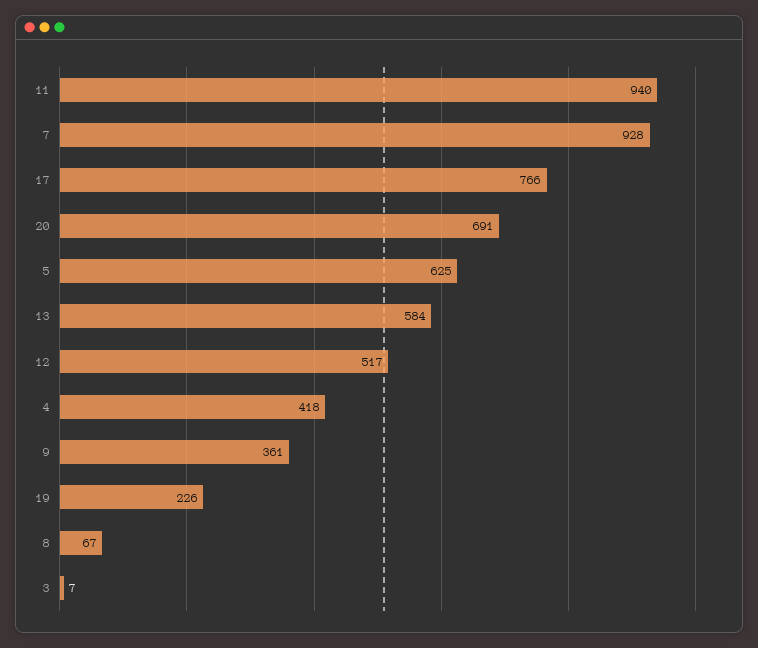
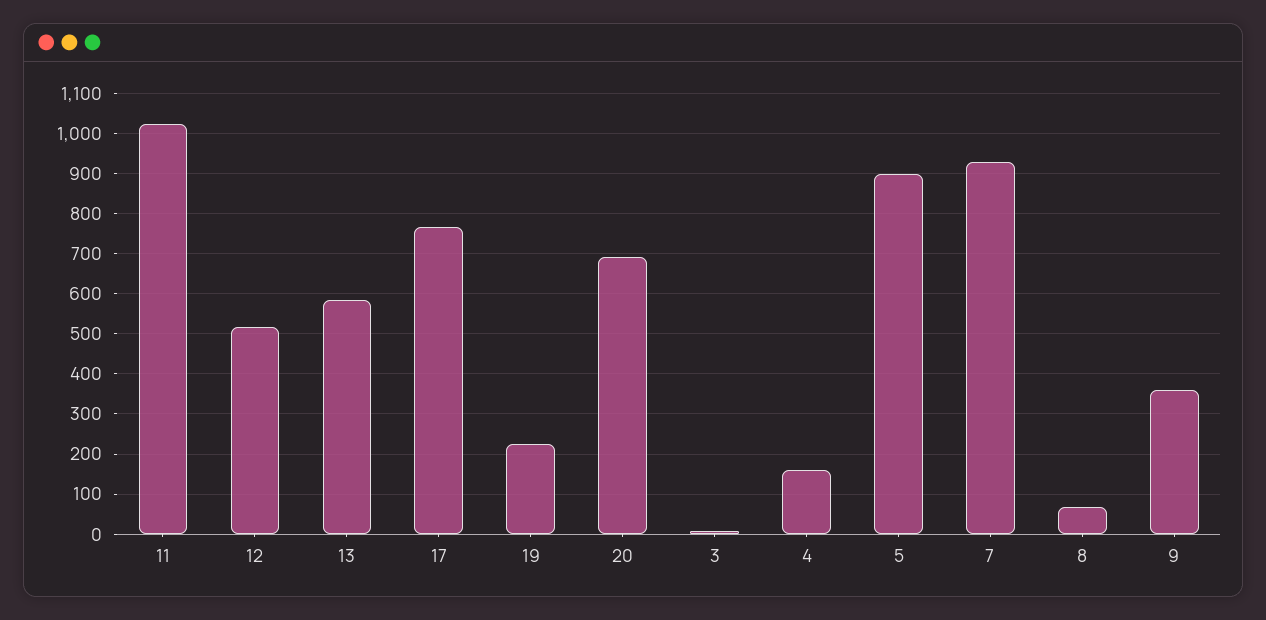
  {
-   "11": 940,
+   "11": 1020,
    "7": 928,
    "17": 766,
    "20": 691,
-   "5": 625,
+   "5": 900,
    "13": 584,
    "12": 517,
-   "4": 418,
+   "4": 160,
    "9": 361,
    "19": 226,
    "8": 67,
    "3": 7
  }

